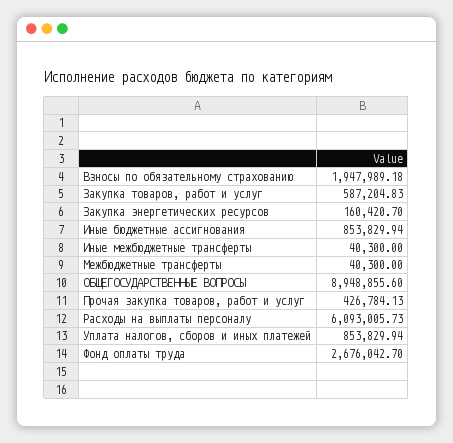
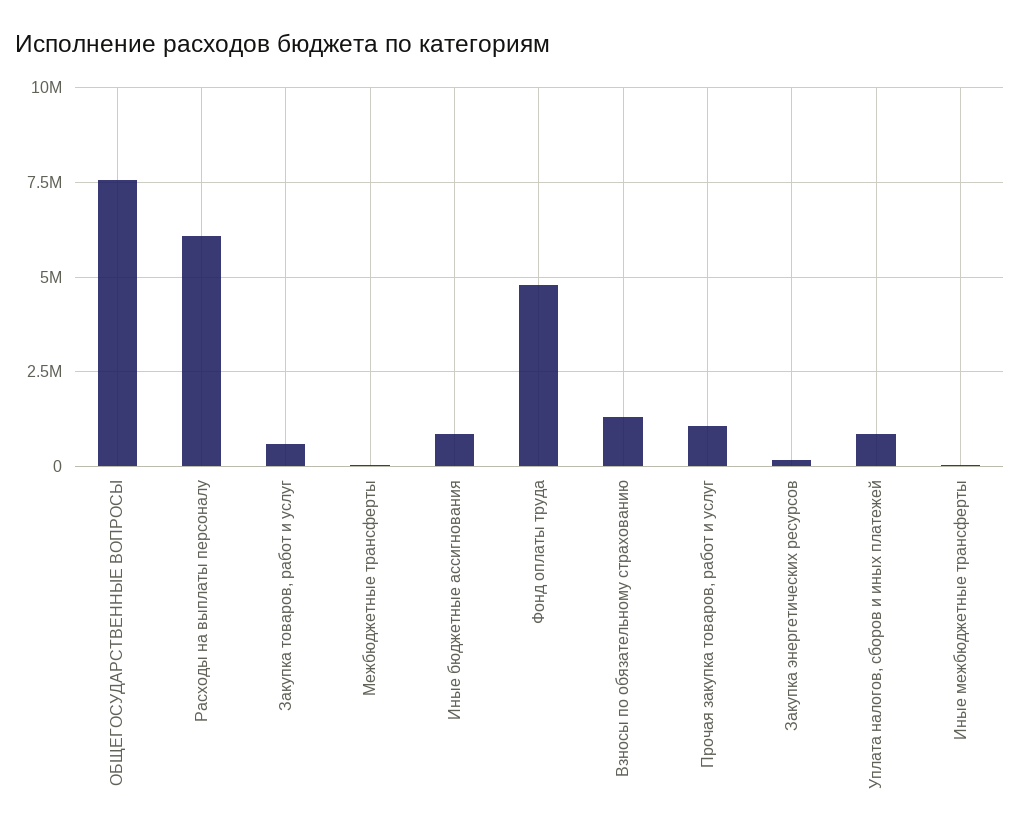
  {
-   "Взносы по обязательному страхованию": 1947989.18,
+   "Взносы по обязательному страхованию": 1250000,
    "Закупка товаров, работ и услуг": 587204.83,
    "Закупка энергетических ресурсов": 160420.7,
    "Иные бюджетные ассигнования": 853829.94,
    "Иные межбюджетные трансферты": 40300,
    "Межбюджетные трансферты": 40300,
-   "ОБЩЕГОСУДАРСТВЕННЫЕ ВОПРОСЫ": 8948855.6,
+   "ОБЩЕГОСУДАРСТВЕННЫЕ ВОПРОСЫ": 7500000,
-   "Прочая закупка товаров, работ и услуг": 426784.13,
+   "Прочая закупка товаров, работ и услуг": 1000000,
    "Расходы на выплаты персоналу": 6093005.73,
    "Уплата налогов, сборов и иных платежей": 853829.94,
-   "Фонд оплаты труда": 2676042.7
+   "Фонд оплаты труда": 4750000
  }

